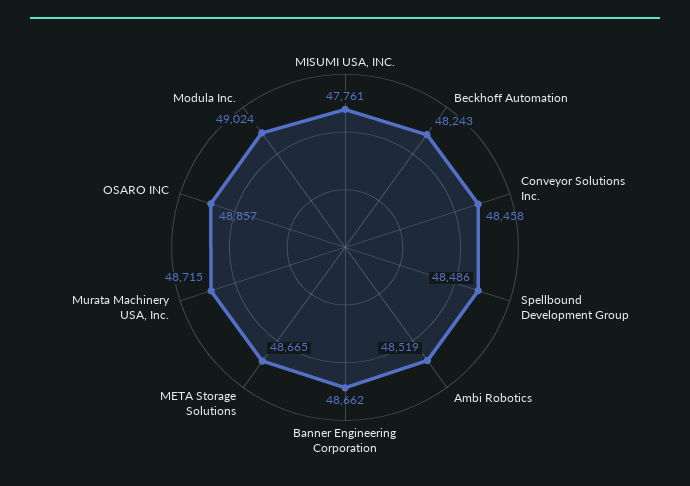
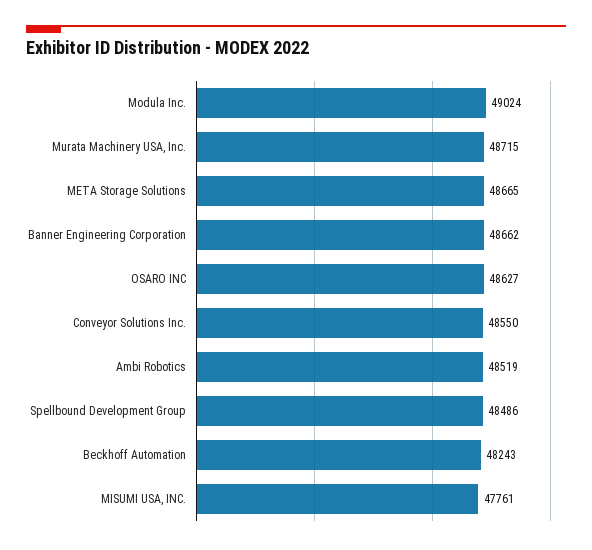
  {
    "MISUMI USA, INC.": 47761,
    "Beckhoff Automation": 48243,
-   "Conveyor Solutions Inc.": 48458,
+   "Conveyor Solutions Inc.": 48550,
    "Spellbound Development Group": 48486,
    "Ambi Robotics": 48519,
    "Banner Engineering Corporation": 48662,
    "META Storage Solutions": 48665,
    "Murata Machinery USA, Inc.": 48715,
-   "OSARO INC": 48857,
+   "OSARO INC": 48627,
    "Modula Inc.": 49024
  }

